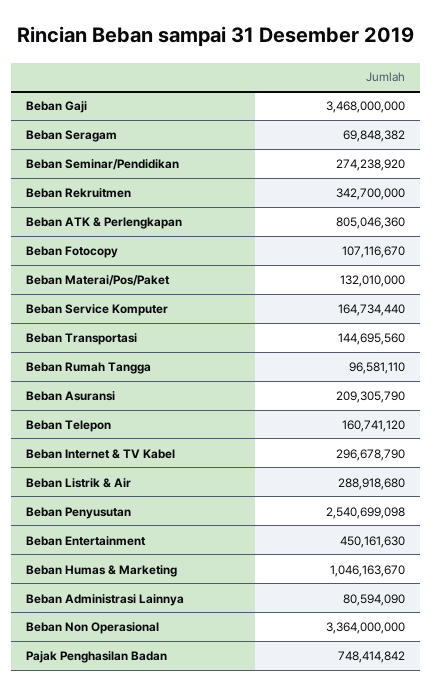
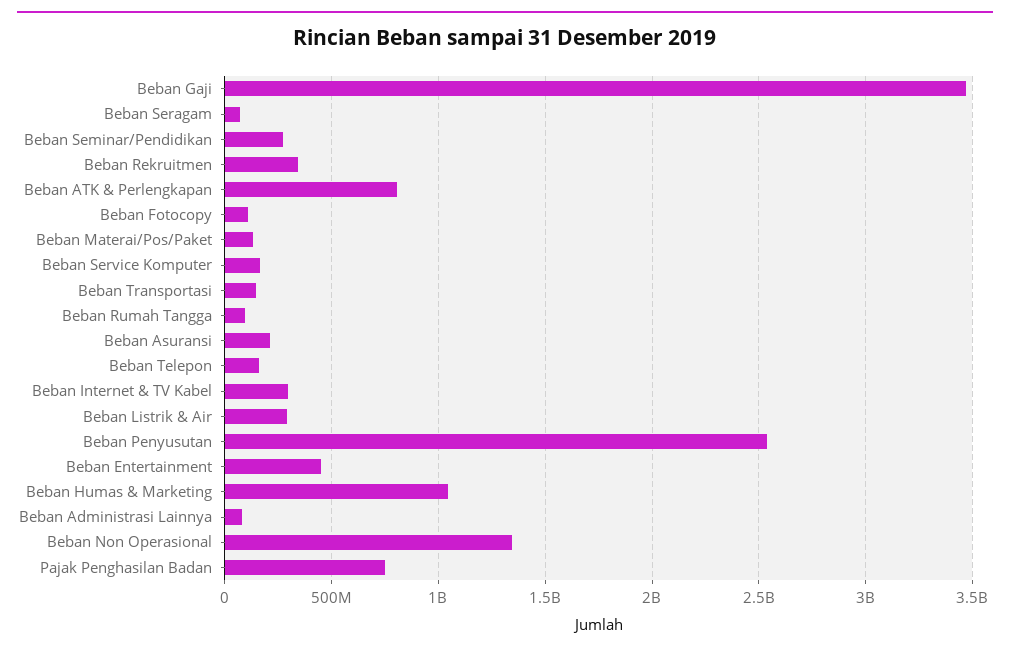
  {
    "Beban Gaji": 3468000000,
    "Beban Seragam": 69848382,
    "Beban Seminar/Pendidikan": 274238920,
    "Beban Rekruitmen": 342700000,
    "Beban ATK & Perlengkapan": 805046360,
    "Beban Fotocopy": 107116670,
    "Beban Materai/Pos/Paket": 132010000,
    "Beban Service Komputer": 164734440,
    "Beban Transportasi": 144695560,
    "Beban Rumah Tangga": 96581110,
    "Beban Asuransi": 209305790,
    "Beban Telepon": 160741120,
    "Beban Internet & TV Kabel": 296678790,
    "Beban Listrik & Air": 288918680,
    "Beban Penyusutan": 2540699098,
    "Beban Entertainment": 450161630,
    "Beban Humas & Marketing": 1046163670,
    "Beban Administrasi Lainnya": 80594090,
-   "Beban Non Operasional": 3364000000,
+   "Beban Non Operasional": 1350000000,
    "Pajak Penghasilan Badan": 748414842
  }

